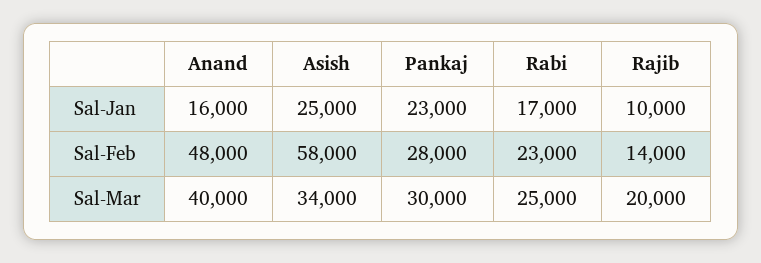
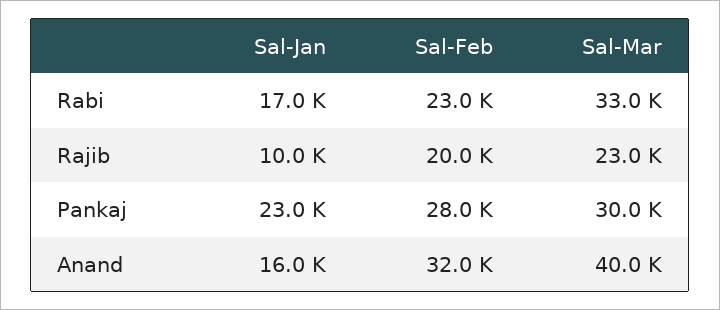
  {
    "Anand": {
      "Sal-Jan": 16000,
-     "Sal-Feb": 48000,
+     "Sal-Feb": 32000,
      "Sal-Mar": 40000
    },
-   "Asish": {
-     "Sal-Jan": 25000,
-     "Sal-Feb": 58000,
-     "Sal-Mar": 34000
-   },
    "Pankaj": {
      "Sal-Jan": 23000,
      "Sal-Feb": 28000,
      "Sal-Mar": 30000
    },
    "Rabi": {
      "Sal-Jan": 17000,
      "Sal-Feb": 23000,
-     "Sal-Mar": 25000
+     "Sal-Mar": 33000
    },
    "Rajib": {
      "Sal-Jan": 10000,
-     "Sal-Feb": 14000,
+     "Sal-Feb": 20000,
-     "Sal-Mar": 20000
+     "Sal-Mar": 23000
    }
  }

